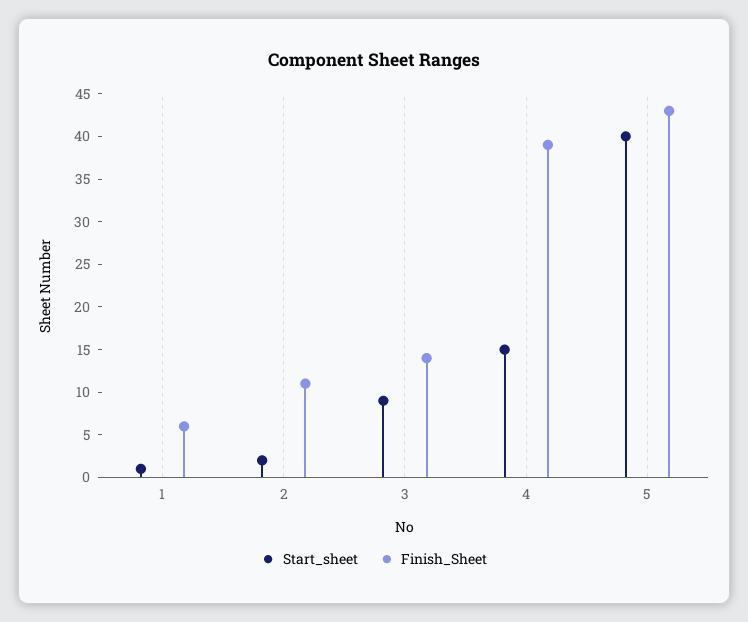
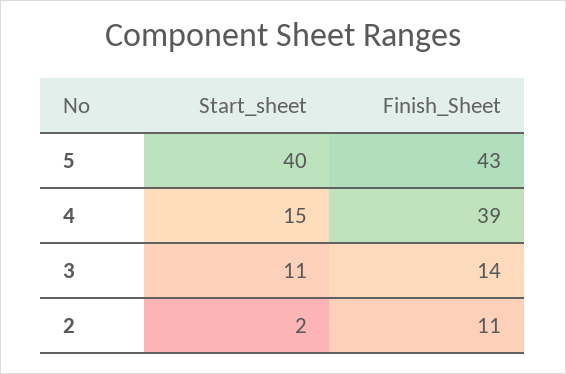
  {
    "Start_sheet": {
-     "1": 1,
      "2": 2,
-     "3": 9,
+     "3": 11,
      "4": 15,
      "5": 40
    },
    "Finish_Sheet": {
-     "1": 6,
      "2": 11,
      "3": 14,
      "4": 39,
      "5": 43
    }
  }

